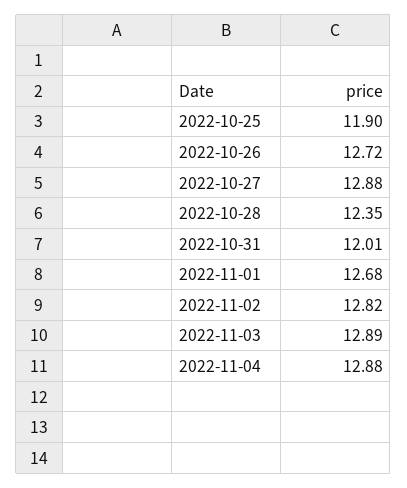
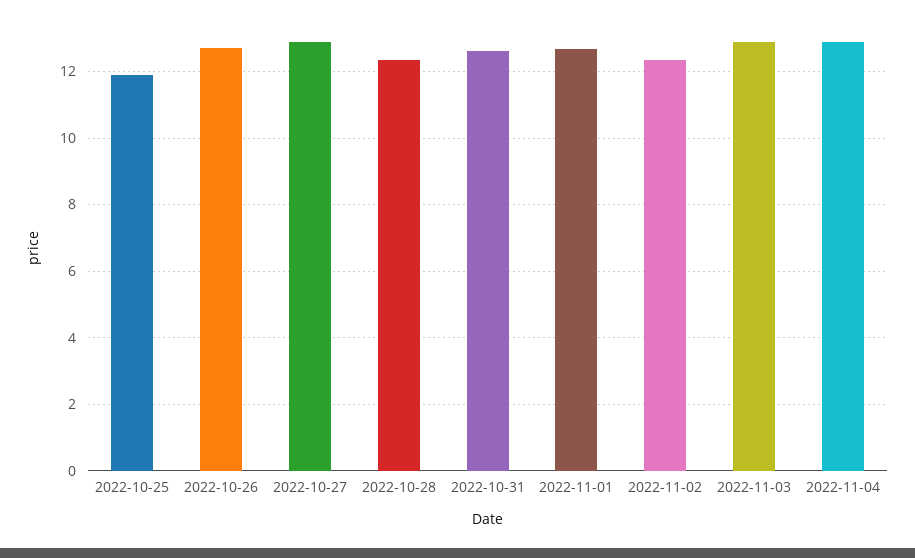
  {
    "2022-10-25": 11.9,
    "2022-10-26": 12.72,
    "2022-10-27": 12.88,
    "2022-10-28": 12.35,
-   "2022-10-31": 12.01,
+   "2022-10-31": 12.6,
    "2022-11-01": 12.68,
-   "2022-11-02": 12.82,
+   "2022-11-02": 12.4,
    "2022-11-03": 12.89,
    "2022-11-04": 12.88
  }

